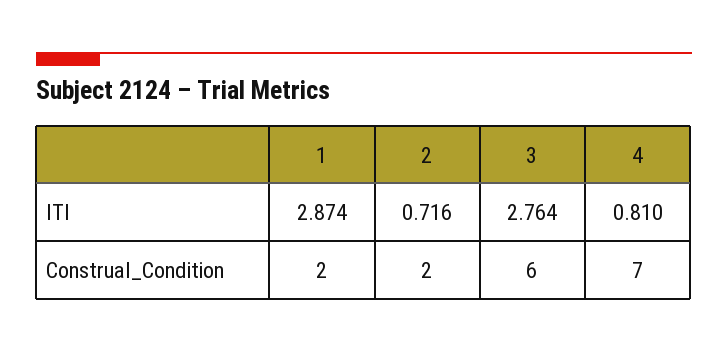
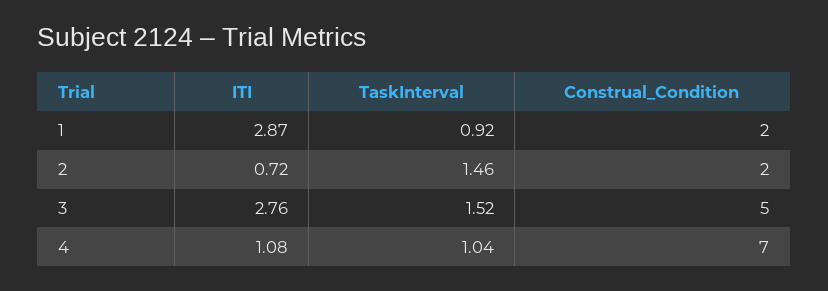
  {
    "1": {
      "ITI": 2.874,
-     "Construal_Condition": 2
+     "Construal_Condition": 2,
+     "TaskInterval": 0.92
    },
    "2": {
      "ITI": 0.716,
-     "Construal_Condition": 2
+     "Construal_Condition": 2,
+     "TaskInterval": 1.46
    },
    "3": {
      "ITI": 2.764,
-     "Construal_Condition": 6
+     "Construal_Condition": 5,
+     "TaskInterval": 1.52
    },
    "4": {
-     "ITI": 0.81,
+     "ITI": 1.08,
-     "Construal_Condition": 7
+     "Construal_Condition": 7,
+     "TaskInterval": 1.04
    }
  }

